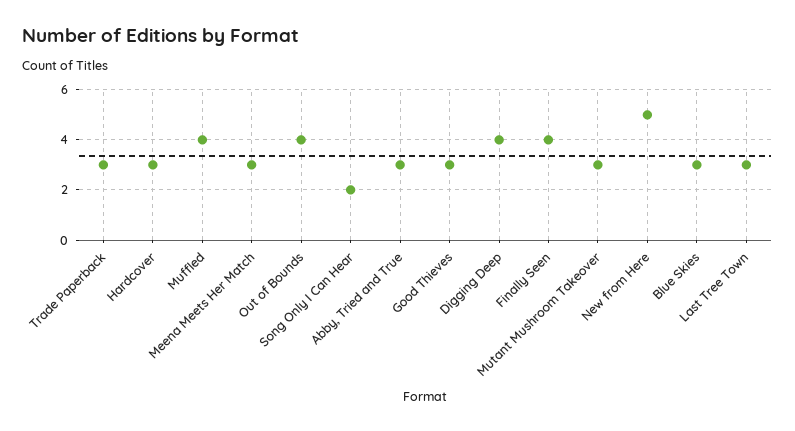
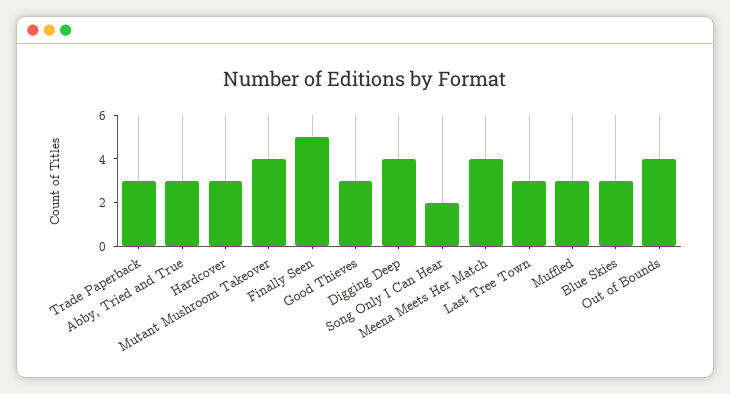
  {
    "Trade Paperback": 3,
    "Hardcover": 3,
-   "Muffled": 4,
+   "Muffled": 3,
-   "Meena Meets Her Match": 3,
+   "Meena Meets Her Match": 4,
    "Out of Bounds": 4,
    "Song Only I Can Hear": 2,
    "Abby, Tried and True": 3,
    "Good Thieves": 3,
    "Digging Deep": 4,
-   "Finally Seen": 4,
+   "Finally Seen": 5,
-   "Mutant Mushroom Takeover": 3,
+   "Mutant Mushroom Takeover": 4,
-   "New from Here": 5,
    "Blue Skies": 3,
    "Last Tree Town": 3
  }

